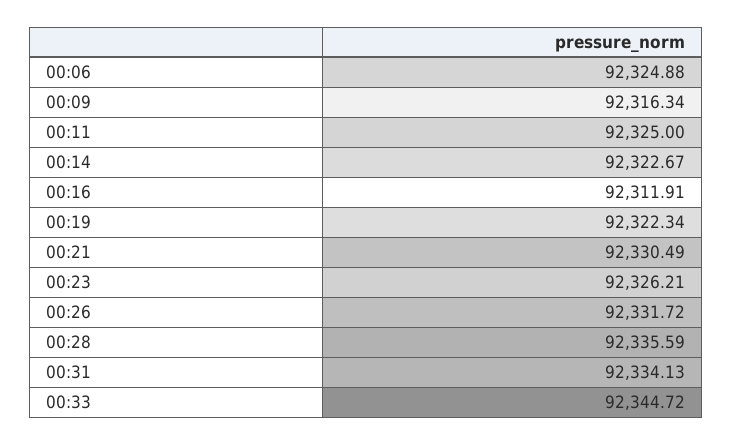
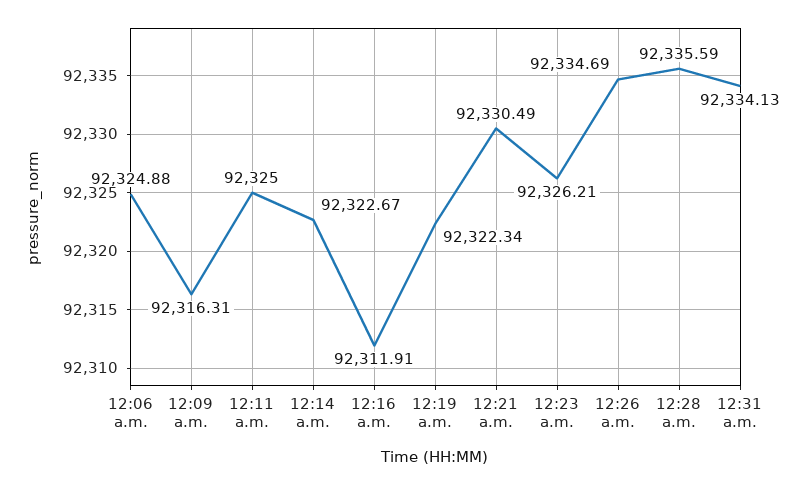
  {
    "00:06": 92324.88,
-   "00:09": 92316.34,
+   "00:09": 92316.31,
    "00:11": 92325,
    "00:14": 92322.67,
    "00:16": 92311.91,
    "00:19": 92322.34,
    "00:21": 92330.49,
    "00:23": 92326.21,
-   "00:26": 92331.72,
+   "00:26": 92334.69,
    "00:28": 92335.59,
-   "00:31": 92334.13,
+   "00:31": 92334.13
-   "00:33": 92344.72
  }

